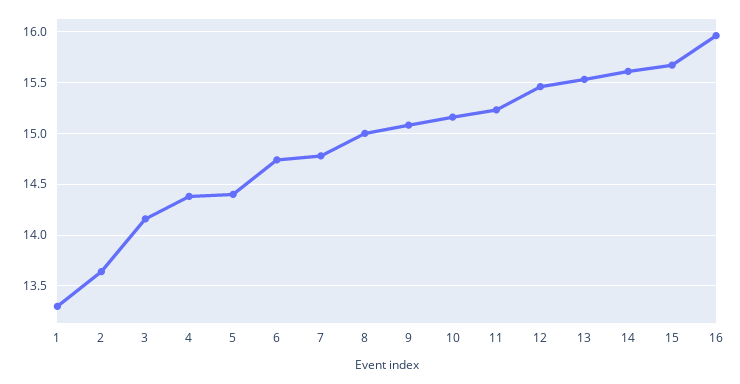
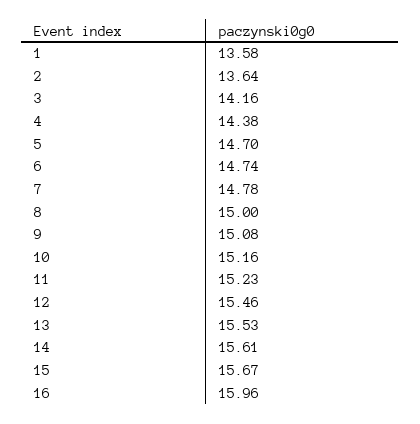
  {
-   "1": 13.3,
+   "1": 13.58,
    "2": 13.64,
    "3": 14.16,
    "4": 14.38,
-   "5": 14.4,
+   "5": 14.7,
    "6": 14.74,
    "7": 14.78,
    "8": 15,
    "9": 15.08,
    "10": 15.16,
    "11": 15.23,
    "12": 15.46,
    "13": 15.53,
    "14": 15.61,
    "15": 15.67,
    "16": 15.96
  }

